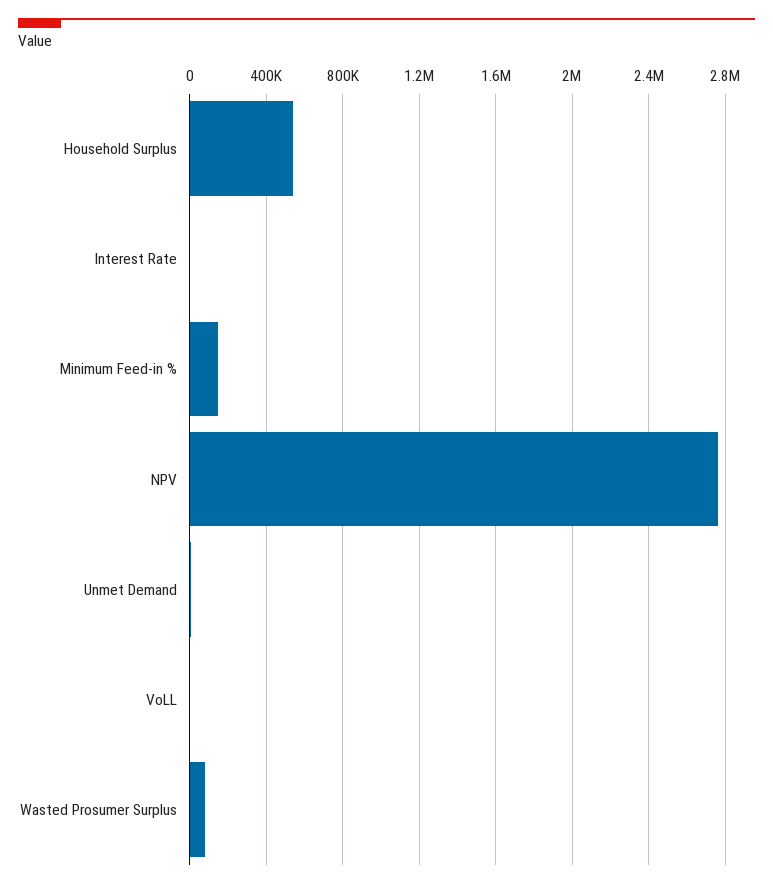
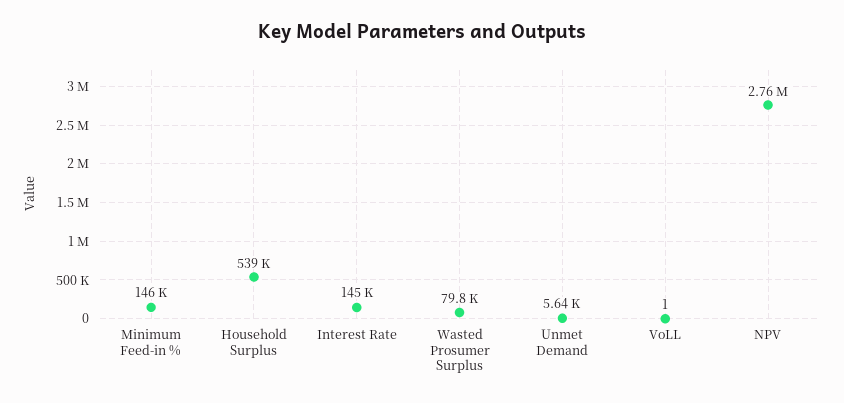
  {
    "Household Surplus": 539000,
-   "Interest Rate": 0,
+   "Interest Rate": 145000,
    "Minimum Feed-in %": 146000,
    "NPV": 2760000,
    "Unmet Demand": 5640,
    "VoLL": 1,
    "Wasted Prosumer Surplus": 79800
  }

